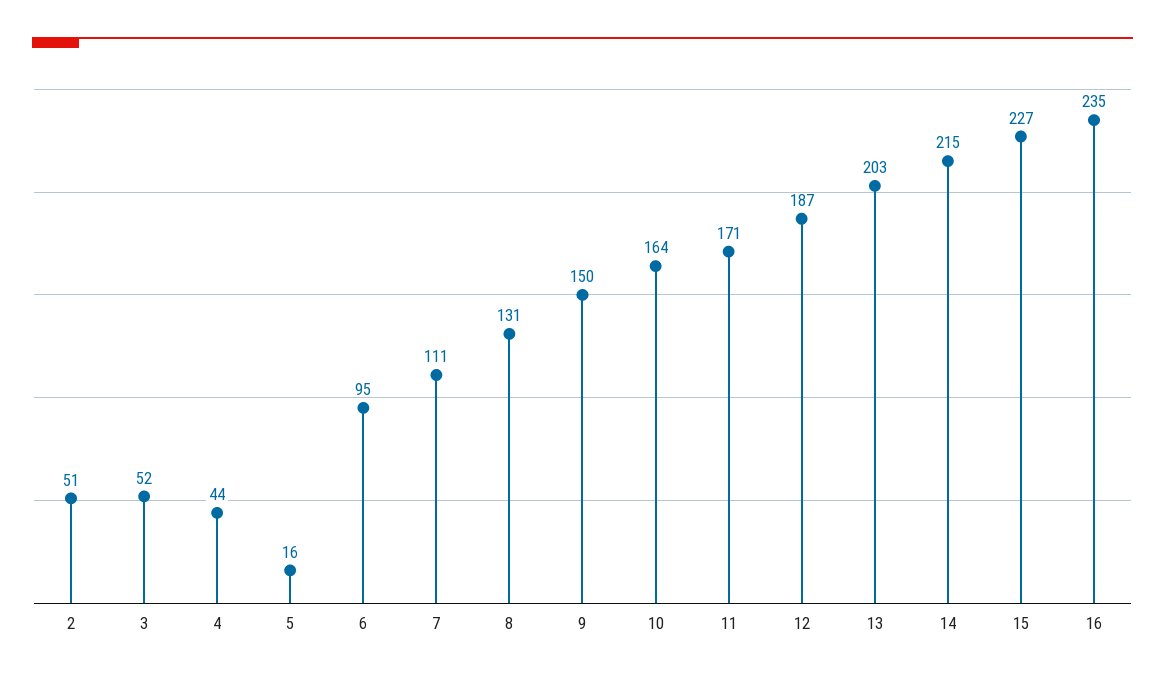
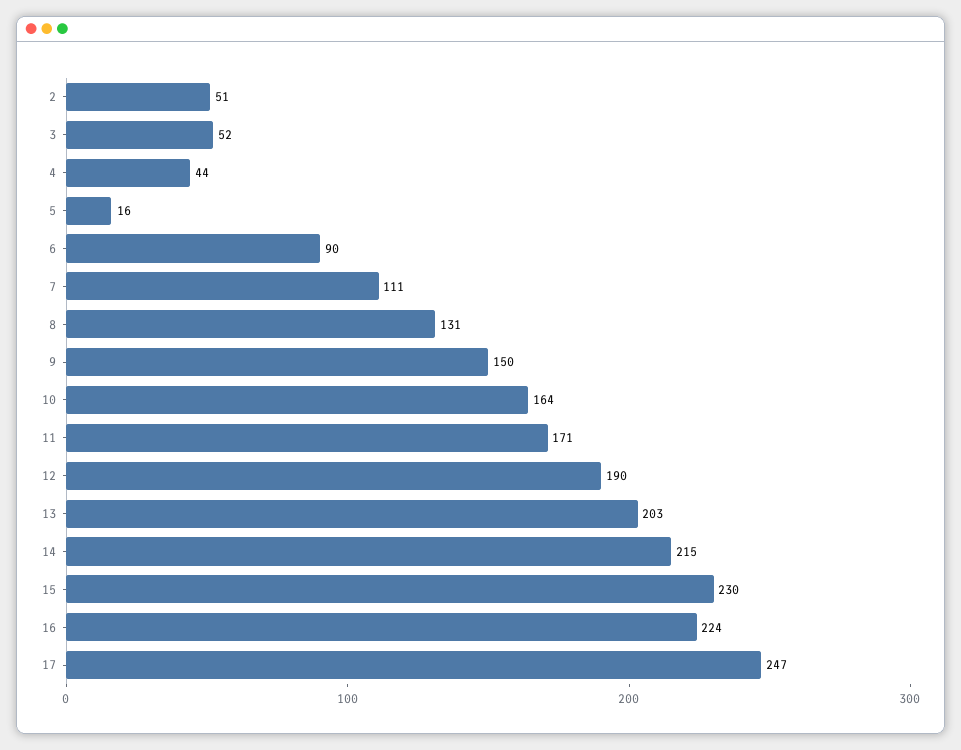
  {
    "2": 51,
    "3": 52,
    "4": 44,
    "5": 16,
-   "6": 95,
+   "6": 90,
    "7": 111,
    "8": 131,
    "9": 150,
    "10": 164,
    "11": 171,
-   "12": 187,
+   "12": 190,
    "13": 203,
    "14": 215,
-   "15": 227,
+   "15": 230,
-   "16": 235
+   "16": 224,
+   "17": 247
  }

